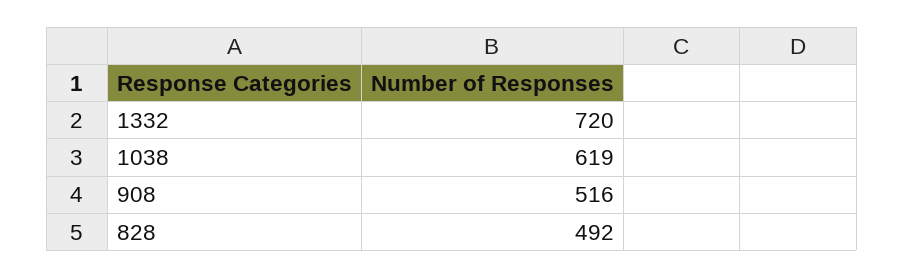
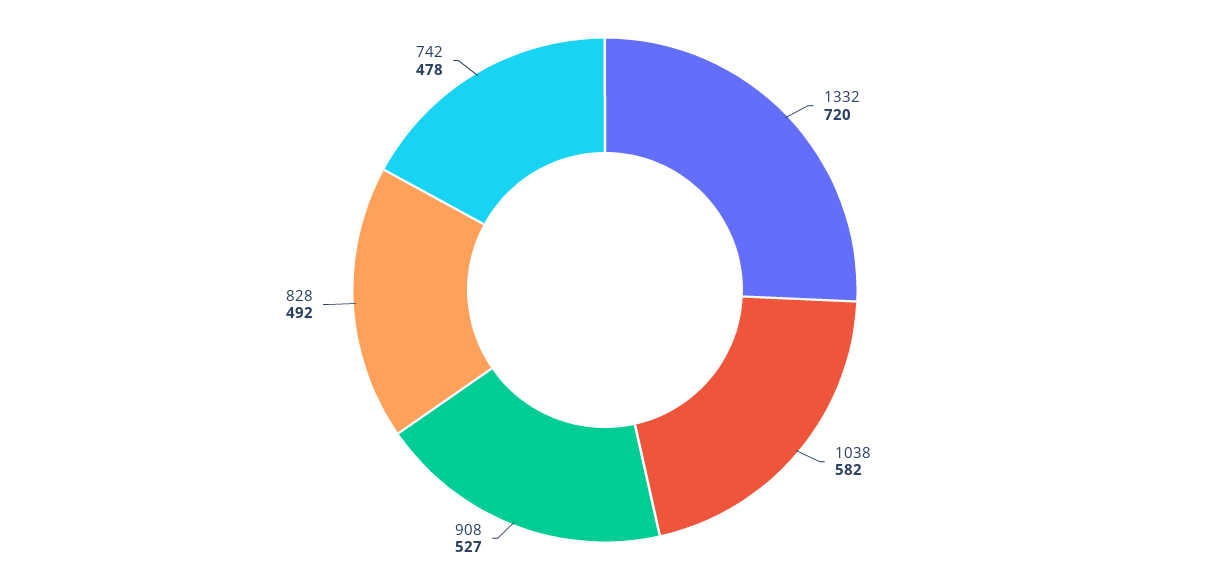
  {
    "1332": 720,
-   "1038": 619,
+   "1038": 582,
-   "908": 516,
+   "908": 527,
-   "828": 492
+   "828": 492,
+   "742": 478
  }

